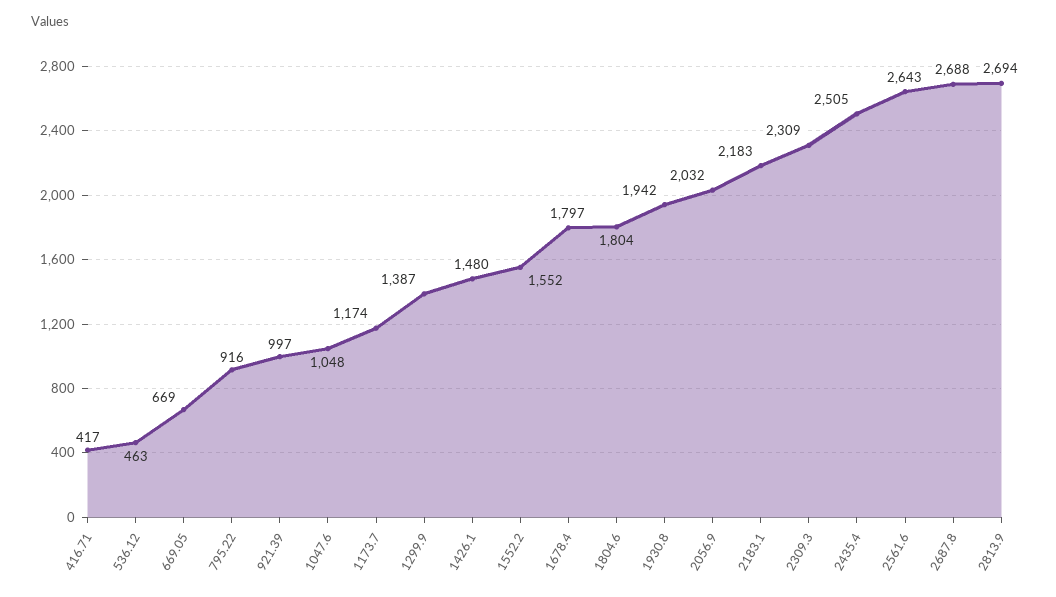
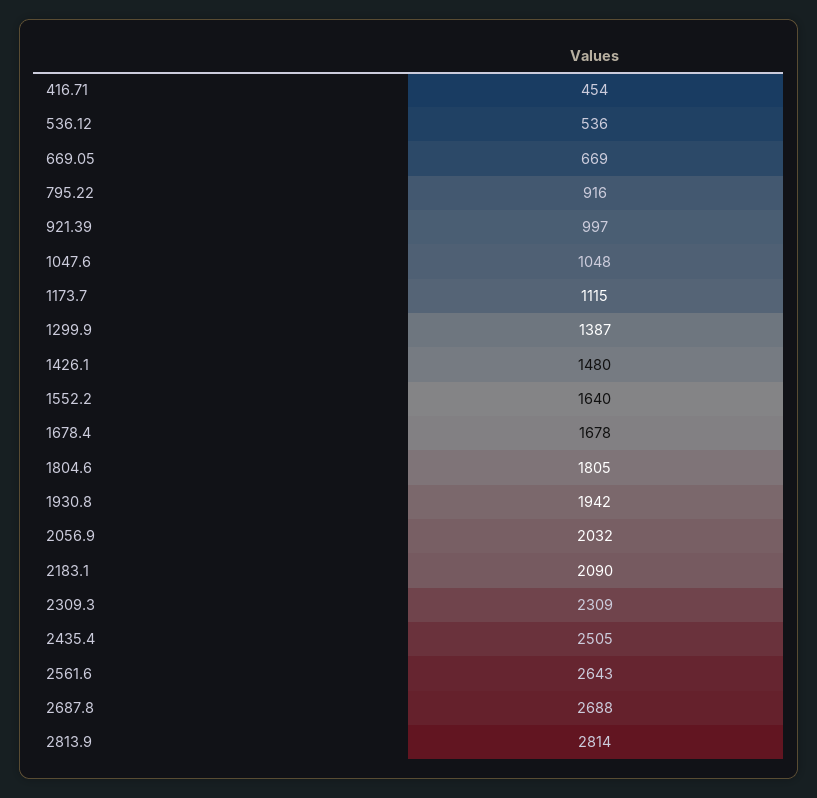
  {
-   "416.71": 417,
+   "416.71": 454,
-   "536.12": 463,
+   "536.12": 536,
    "669.05": 669,
    "795.22": 916,
    "921.39": 997,
    "1047.6": 1048,
-   "1173.7": 1174,
+   "1173.7": 1115,
    "1299.9": 1387,
    "1426.1": 1480,
-   "1552.2": 1552,
+   "1552.2": 1640,
-   "1678.4": 1797,
+   "1678.4": 1678,
-   "1804.6": 1804,
+   "1804.6": 1805,
    "1930.8": 1942,
    "2056.9": 2032,
-   "2183.1": 2183,
+   "2183.1": 2090,
    "2309.3": 2309,
    "2435.4": 2505,
    "2561.6": 2643,
    "2687.8": 2688,
-   "2813.9": 2694
+   "2813.9": 2814
  }

